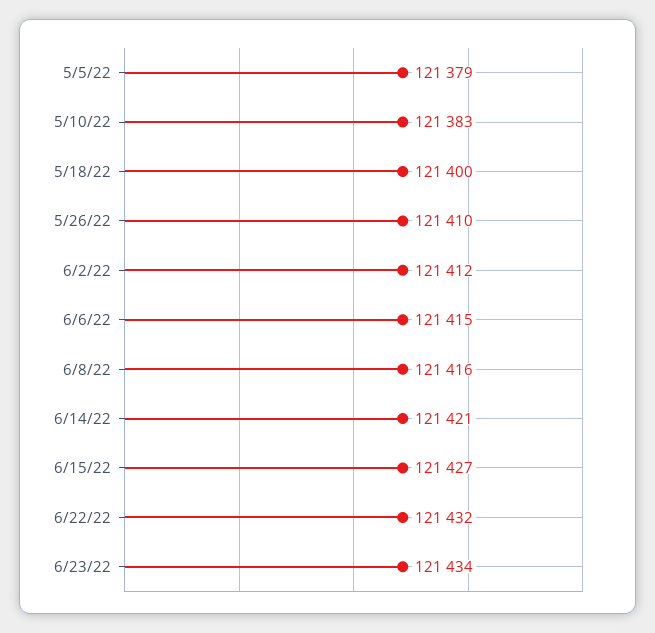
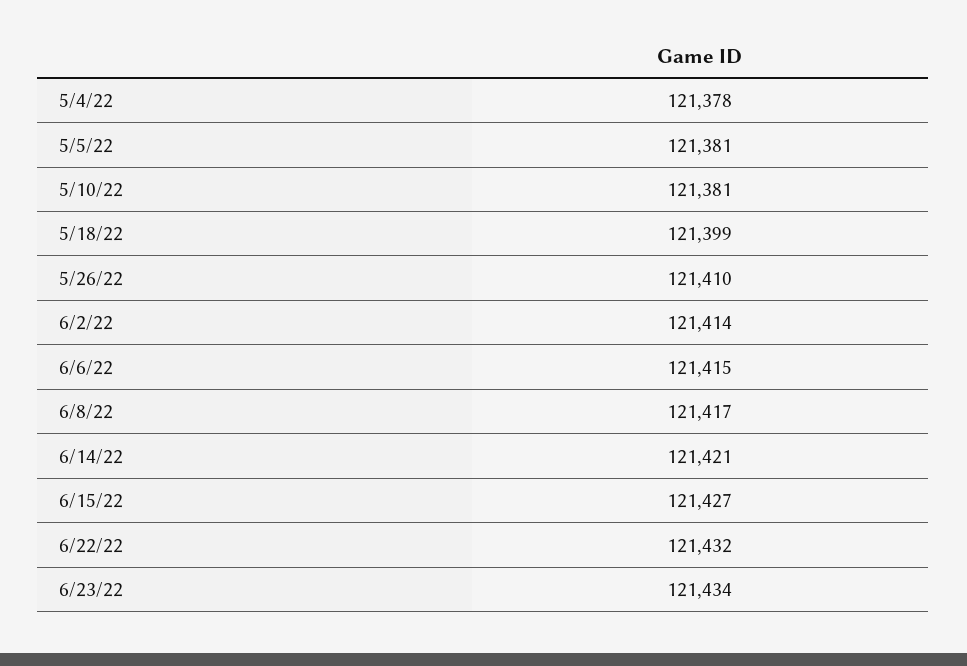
  {
-   "5/5/22": 121379,
+   "5/5/22": 121381,
-   "5/10/22": 121383,
+   "5/10/22": 121381,
-   "5/18/22": 121400,
+   "5/18/22": 121399,
    "5/26/22": 121410,
-   "6/2/22": 121412,
+   "6/2/22": 121414,
    "6/6/22": 121415,
-   "6/8/22": 121416,
+   "6/8/22": 121417,
    "6/14/22": 121421,
    "6/15/22": 121427,
    "6/22/22": 121432,
-   "6/23/22": 121434
+   "6/23/22": 121434,
+   "5/4/22": 121378
  }

